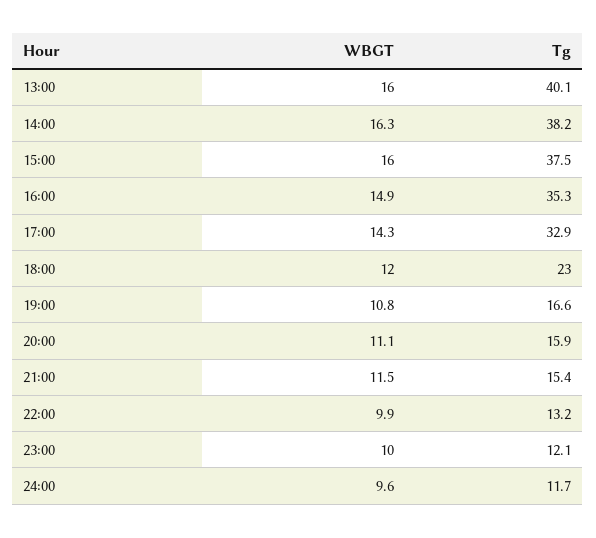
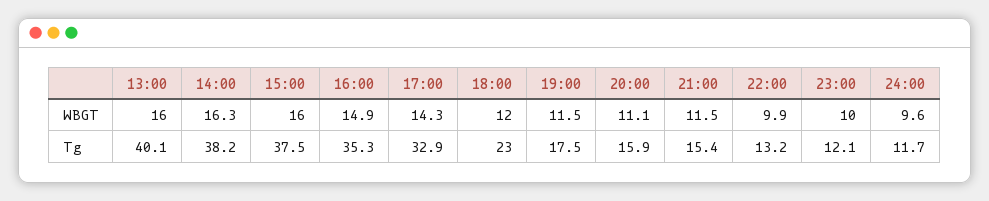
  {
    "WBGT": {
      "13:00": 16,
      "14:00": 16.3,
      "15:00": 16,
      "16:00": 14.9,
      "17:00": 14.3,
      "18:00": 12,
-     "19:00": 10.8,
+     "19:00": 11.5,
      "20:00": 11.1,
      "21:00": 11.5,
      "22:00": 9.9,
      "23:00": 10,
      "24:00": 9.6
    },
    "Tg": {
      "13:00": 40.1,
      "14:00": 38.2,
      "15:00": 37.5,
      "16:00": 35.3,
      "17:00": 32.9,
      "18:00": 23,
-     "19:00": 16.6,
+     "19:00": 17.5,
      "20:00": 15.9,
      "21:00": 15.4,
      "22:00": 13.2,
      "23:00": 12.1,
      "24:00": 11.7
    }
  }

